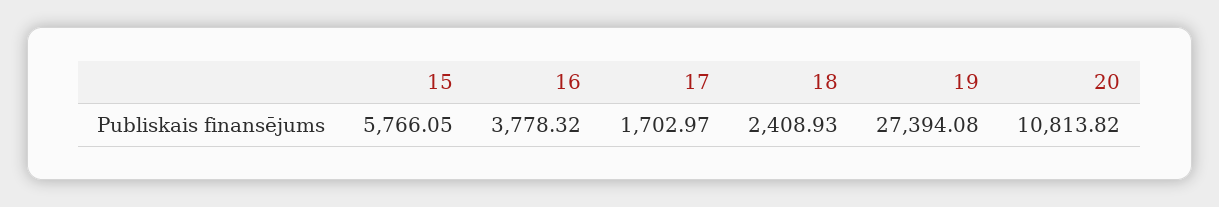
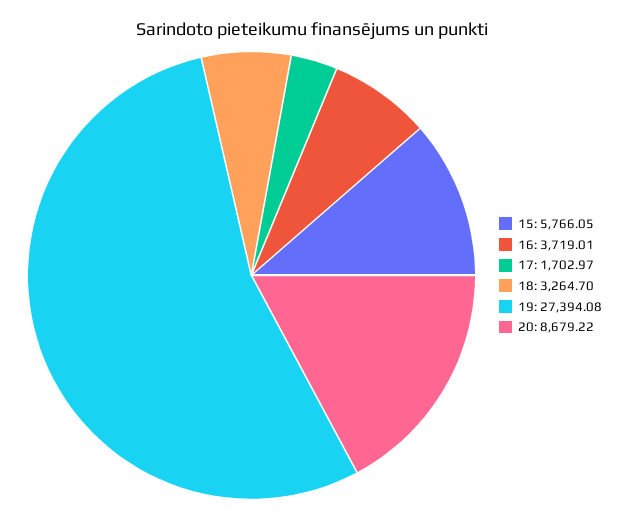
  {
    "15": 5766.05,
-   "16": 3778.32,
+   "16": 3719.01,
    "17": 1702.97,
-   "18": 2408.93,
+   "18": 3264.7,
    "19": 27394.08,
-   "20": 10813.82
+   "20": 8679.22
  }

